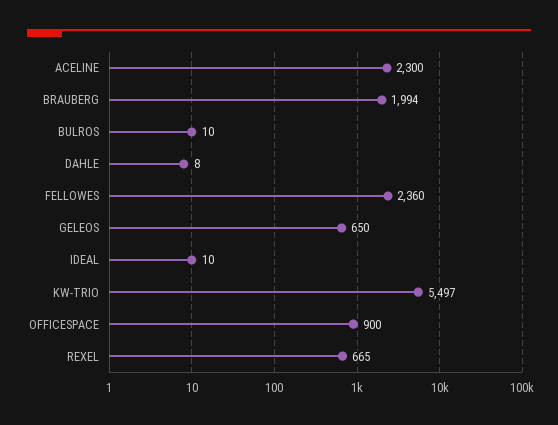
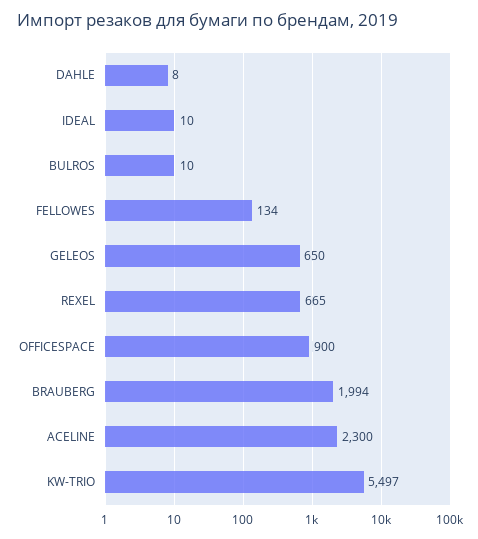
  {
    "ACELINE": 2300,
    "BRAUBERG": 1994,
    "BULROS": 10,
    "DAHLE": 8,
-   "FELLOWES": 2360,
+   "FELLOWES": 134,
    "GELEOS": 650,
    "IDEAL": 10,
    "KW-TRIO": 5497,
    "OFFICESPACE": 900,
    "REXEL": 665
  }

